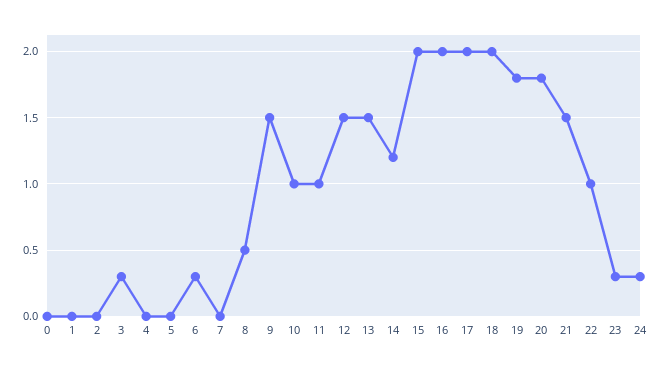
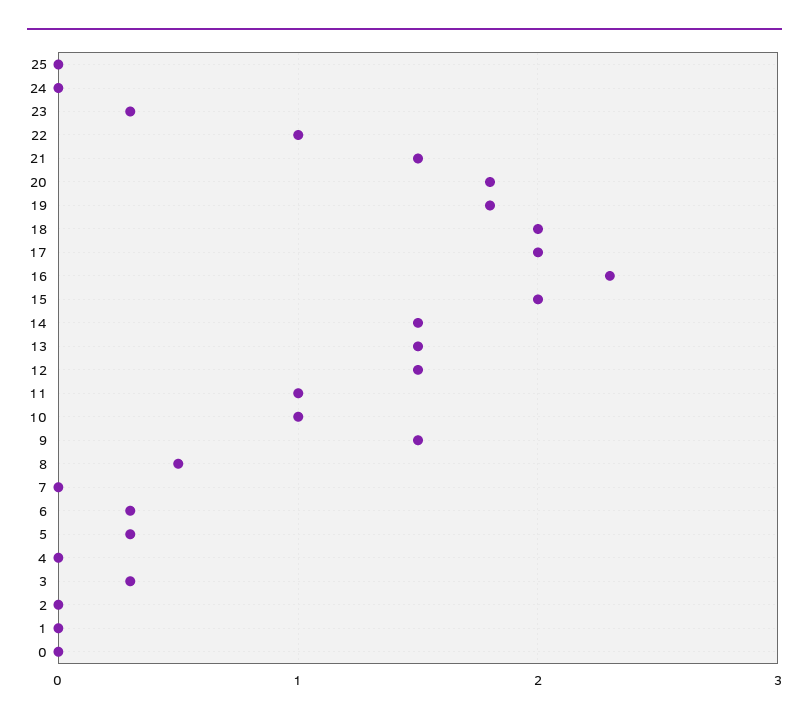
  {
    "0": 0,
    "1": 0,
    "2": 0,
    "3": 0.3,
    "4": 0,
-   "5": 0,
+   "5": 0.3,
    "6": 0.3,
    "7": 0,
    "8": 0.5,
    "9": 1.5,
    "10": 1,
    "11": 1,
    "12": 1.5,
    "13": 1.5,
-   "14": 1.2,
+   "14": 1.5,
    "15": 2,
-   "16": 2,
+   "16": 2.3,
    "17": 2,
    "18": 2,
    "19": 1.8,
    "20": 1.8,
    "21": 1.5,
    "22": 1,
    "23": 0.3,
-   "24": 0.3
+   "24": 0,
+   "25": 0
  }

